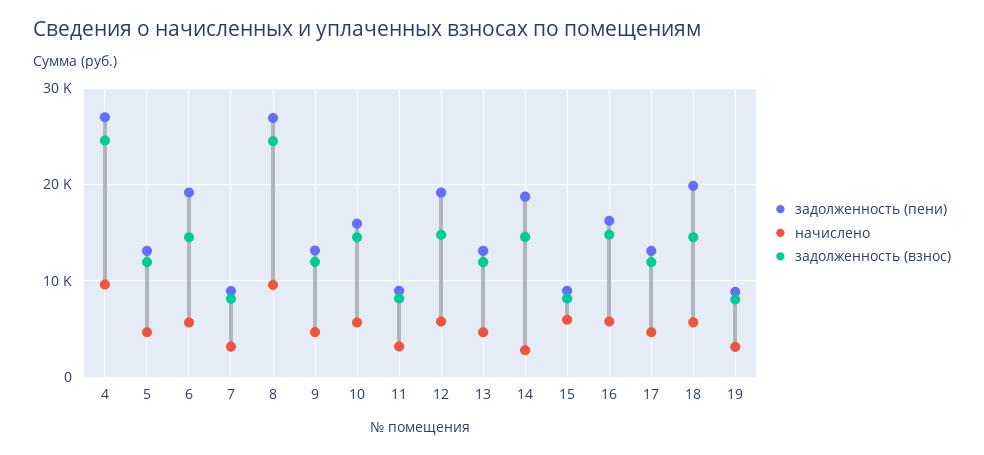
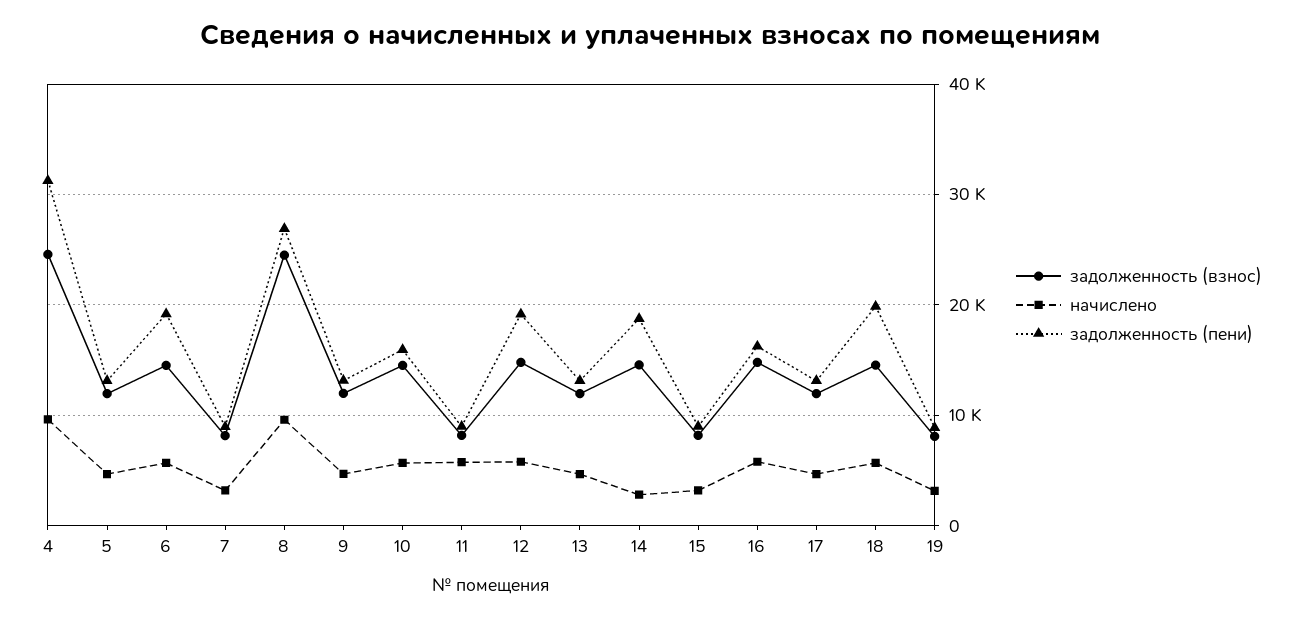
  {
    "задолженность (пени)": {
-     "4": 27000,
+     "4": 31000,
      "5": 13000,
      "6": 19000,
      "7": 9000,
      "8": 27000,
      "9": 13000,
      "10": 16000,
      "11": 9000,
      "12": 19000,
      "13": 13000,
      "14": 19000,
      "15": 9000,
      "16": 16000,
      "17": 13000,
      "18": 20000,
      "19": 9000
    },
    "начислено": {
      "4": 10000,
      "5": 5000,
      "6": 6000,
      "7": 3000,
      "8": 10000,
      "9": 5000,
      "10": 6000,
-     "11": 3000,
+     "11": 6000,
      "12": 6000,
      "13": 5000,
      "14": 3000,
-     "15": 6000,
+     "15": 3000,
      "16": 6000,
      "17": 5000,
      "18": 6000,
      "19": 3000
    },
    "задолженность (взнос)": {
      "4": 25000,
      "5": 12000,
      "6": 15000,
      "7": 8000,
      "8": 25000,
      "9": 12000,
      "10": 15000,
      "11": 8000,
      "12": 15000,
      "13": 12000,
      "14": 15000,
      "15": 8000,
      "16": 15000,
      "17": 12000,
      "18": 15000,
      "19": 8000
    }
  }

